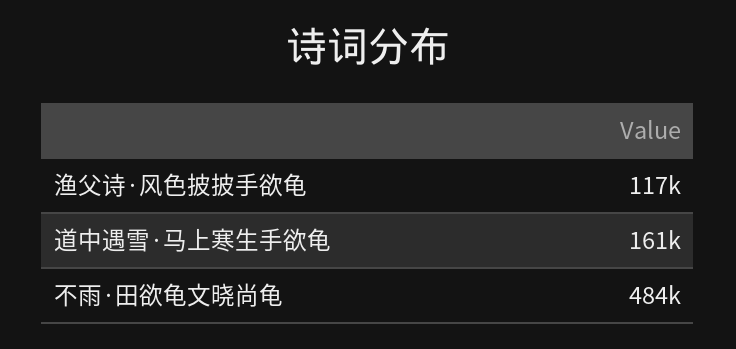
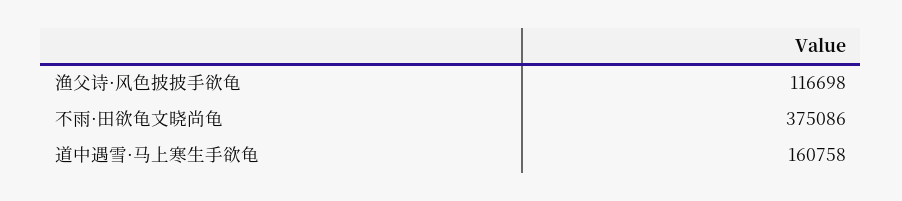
  {
    "渔父诗·风色披披手欲龟": 116698,
    "道中遇雪·马上寒生手欲龟": 160758,
-   "不雨·田欲龟文晓尚龟": 484000
+   "不雨·田欲龟文晓尚龟": 375086
  }

